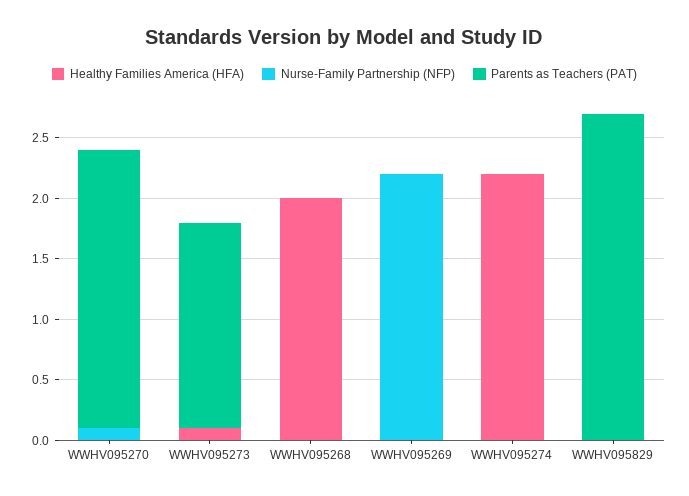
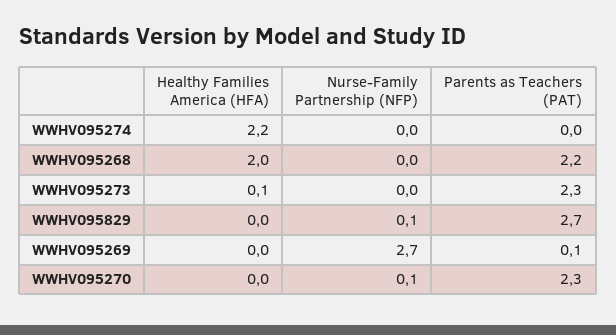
  {
    "Healthy Families America (HFA)": {
      "WWHV095270": 0,
      "WWHV095273": 0.1,
      "WWHV095268": 2,
      "WWHV095269": 0,
      "WWHV095274": 2.2,
      "WWHV095829": 0
    },
    "Nurse-Family Partnership (NFP)": {
      "WWHV095270": 0.1,
      "WWHV095273": 0,
      "WWHV095268": 0,
-     "WWHV095269": 2.2,
+     "WWHV095269": 2.7,
      "WWHV095274": 0,
-     "WWHV095829": 0
+     "WWHV095829": 0.1
    },
    "Parents as Teachers (PAT)": {
      "WWHV095270": 2.3,
-     "WWHV095273": 1.7,
+     "WWHV095273": 2.3,
-     "WWHV095268": 0,
+     "WWHV095268": 2.2,
-     "WWHV095269": 0,
+     "WWHV095269": 0.1,
      "WWHV095274": 0,
      "WWHV095829": 2.7
    }
  }

